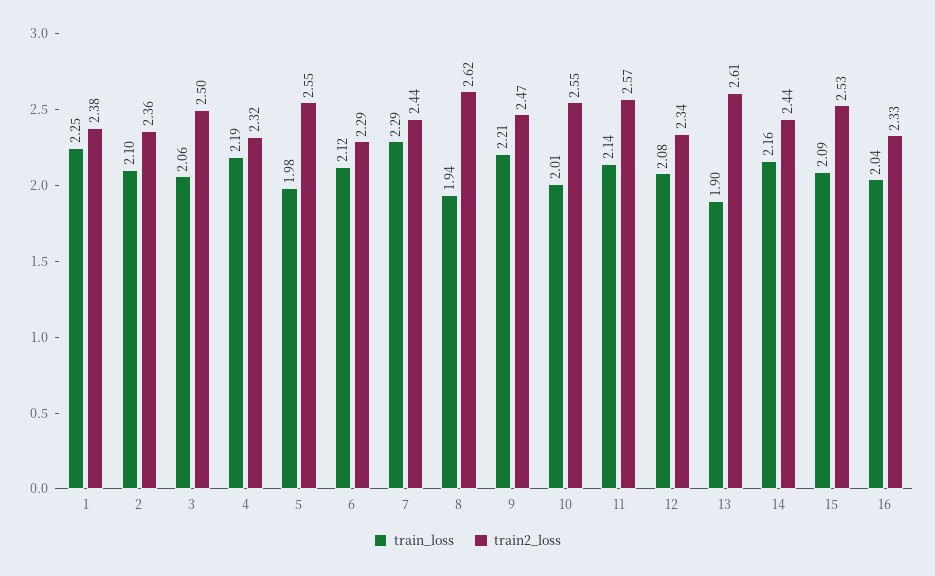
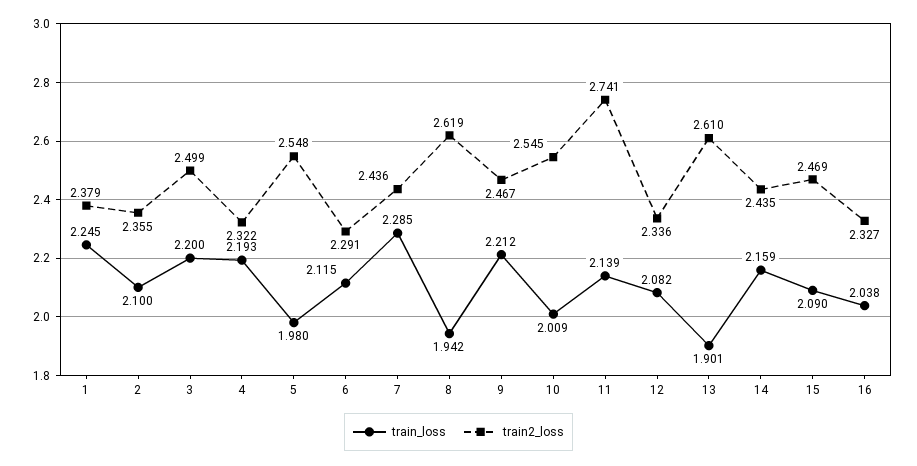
  {
    "train_loss": {
      "1": 2.245,
      "2": 2.1,
-     "3": 2.06,
+     "3": 2.2,
      "4": 2.193,
      "5": 1.98,
      "6": 2.115,
      "7": 2.285,
      "8": 1.942,
      "9": 2.212,
      "10": 2.009,
      "11": 2.139,
      "12": 2.082,
      "13": 1.901,
      "14": 2.159,
      "15": 2.09,
      "16": 2.038
    },
    "train2_loss": {
      "1": 2.379,
      "2": 2.355,
      "3": 2.499,
      "4": 2.322,
      "5": 2.548,
      "6": 2.291,
      "7": 2.436,
      "8": 2.619,
      "9": 2.467,
      "10": 2.545,
-     "11": 2.57,
+     "11": 2.741,
      "12": 2.336,
      "13": 2.61,
      "14": 2.435,
-     "15": 2.53,
+     "15": 2.469,
      "16": 2.327
    }
  }

